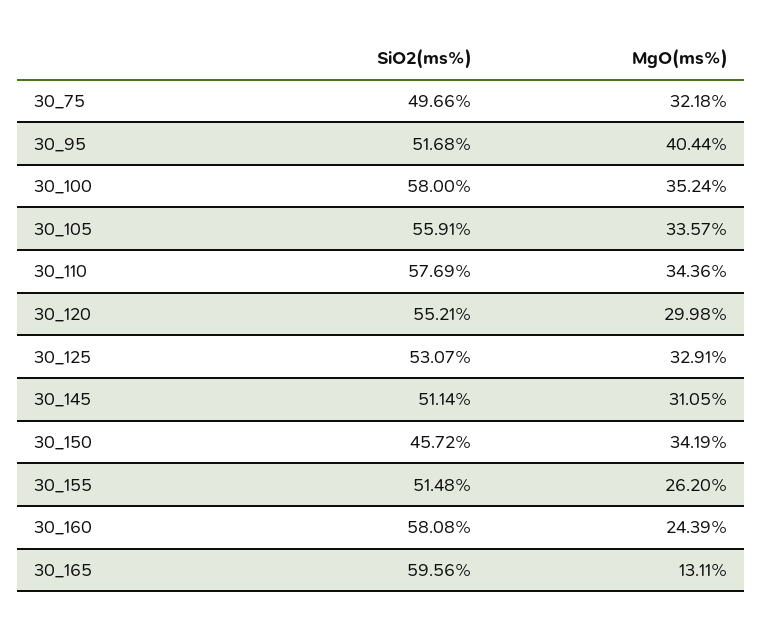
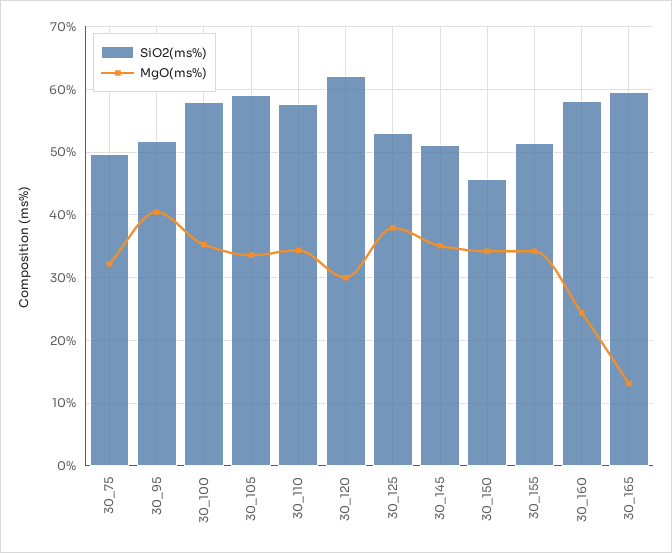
  {
    "SiO2(ms%)": {
      "30_75": 49.66,
      "30_95": 51.68,
      "30_100": 58,
-     "30_105": 55.91,
+     "30_105": 59,
      "30_110": 57.69,
-     "30_120": 55.21,
+     "30_120": 62,
      "30_125": 53.07,
      "30_145": 51.14,
      "30_150": 45.72,
      "30_155": 51.48,
      "30_160": 58.08,
      "30_165": 59.56
    },
    "MgO(ms%)": {
      "30_75": 32.18,
      "30_95": 40.44,
      "30_100": 35.24,
      "30_105": 33.57,
      "30_110": 34.36,
      "30_120": 29.98,
-     "30_125": 32.91,
+     "30_125": 38,
-     "30_145": 31.05,
+     "30_145": 35,
      "30_150": 34.19,
-     "30_155": 26.2,
+     "30_155": 34,
      "30_160": 24.39,
      "30_165": 13.11
    }
  }

